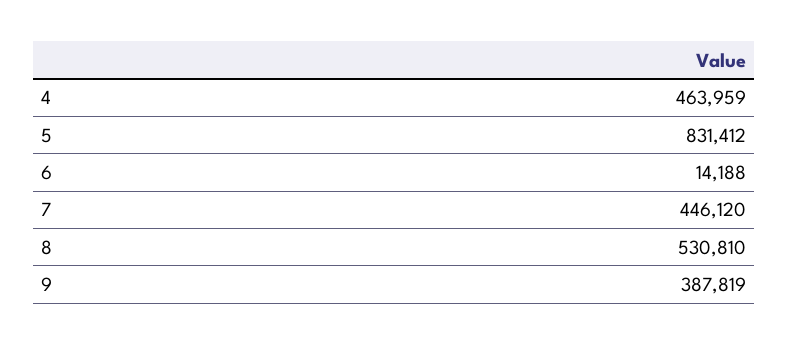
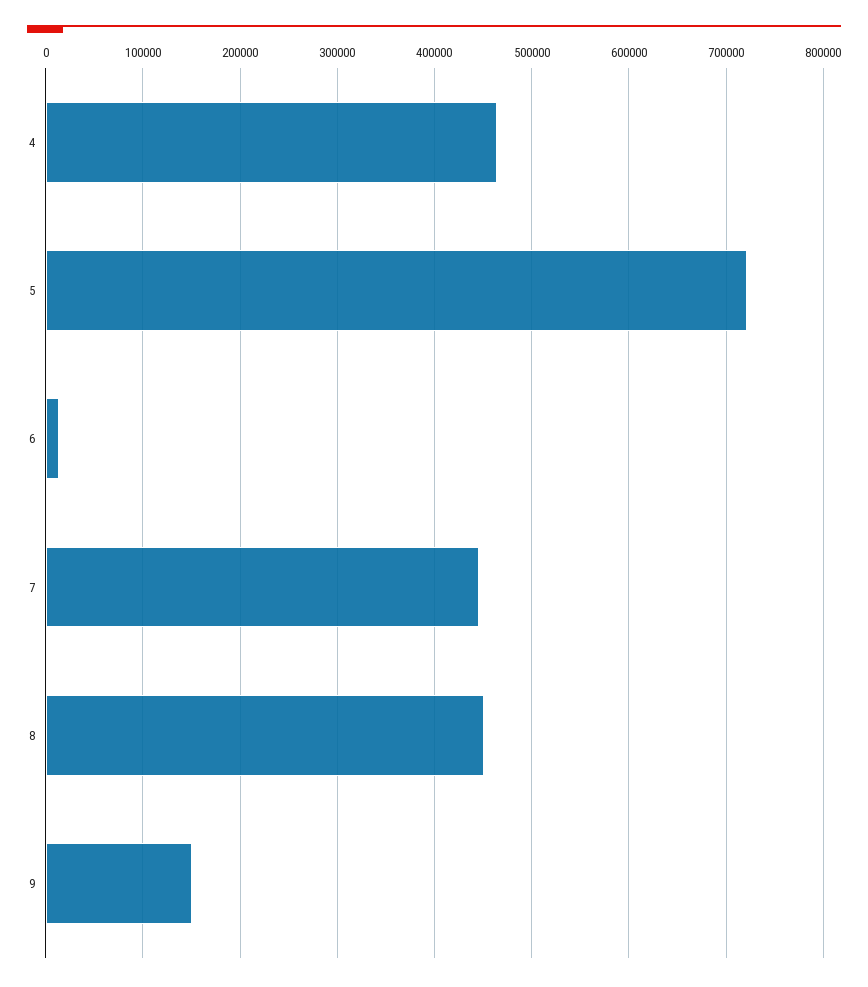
  {
    "4": 463959,
-   "5": 831412,
+   "5": 720000,
    "6": 14188,
    "7": 446120,
-   "8": 530810,
+   "8": 450000,
-   "9": 387819
+   "9": 150000
  }

